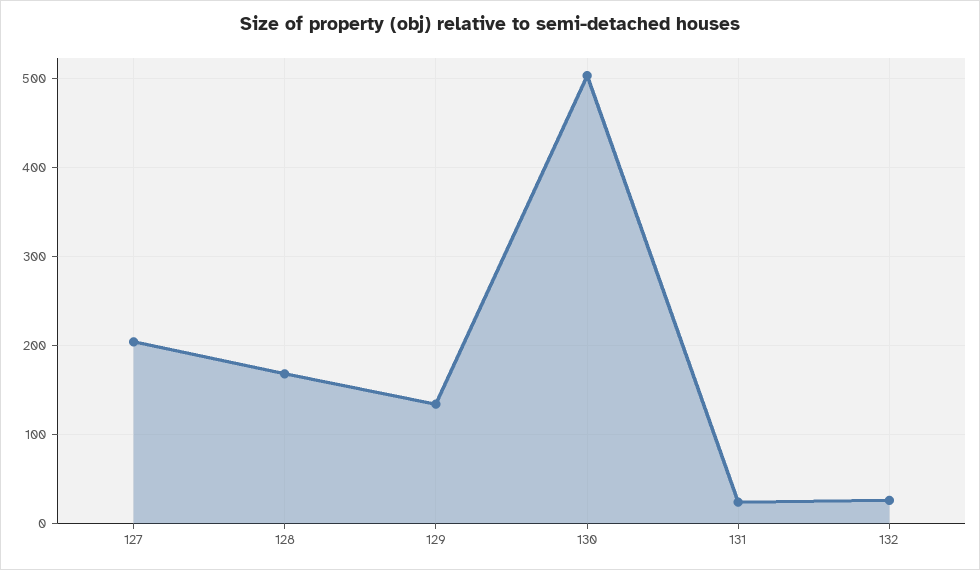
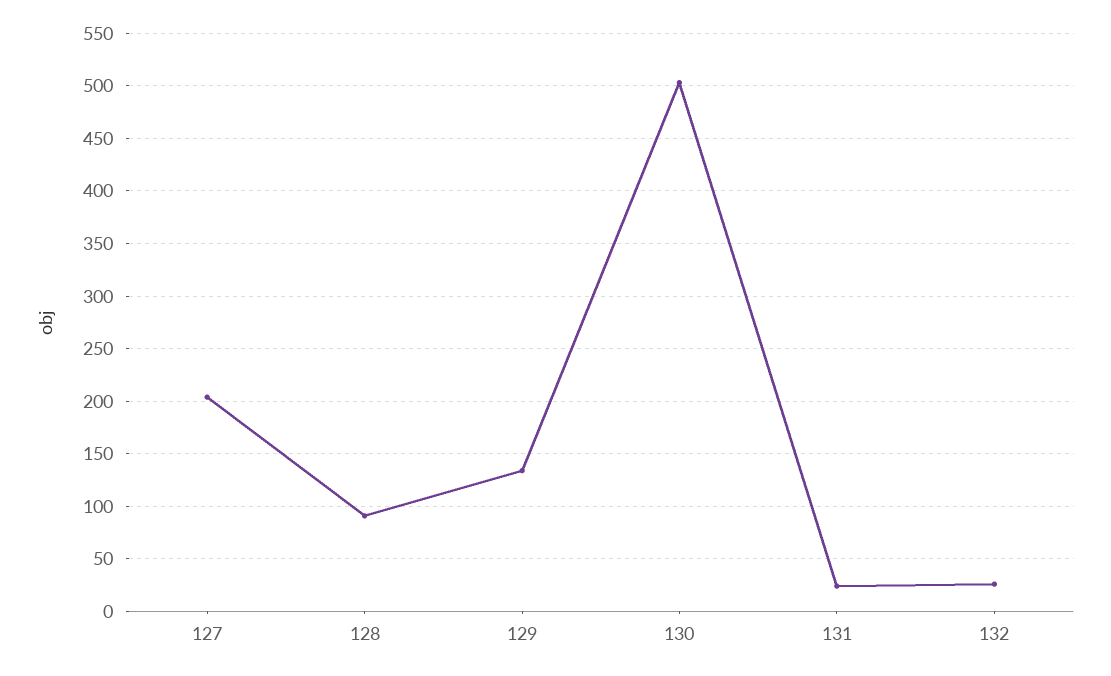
  {
    "127": 200,
-   "128": 170,
+   "128": 90,
    "129": 130,
    "130": 500,
    "131": 20,
    "132": 30
  }

